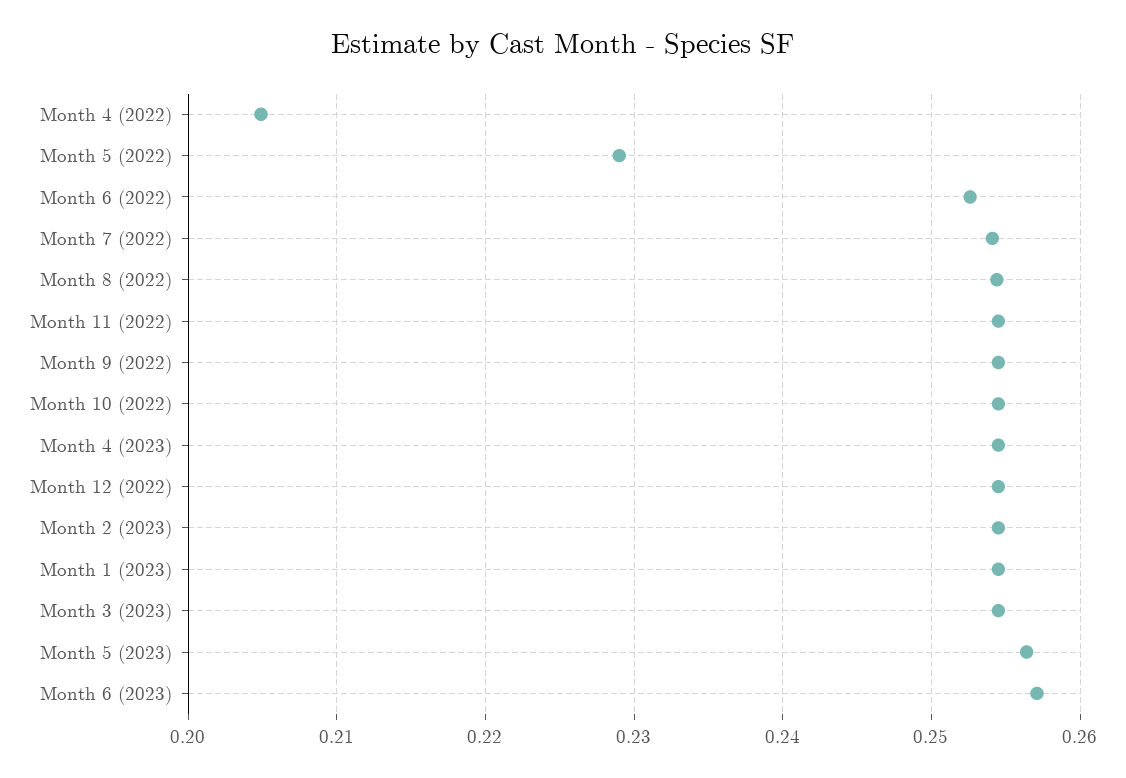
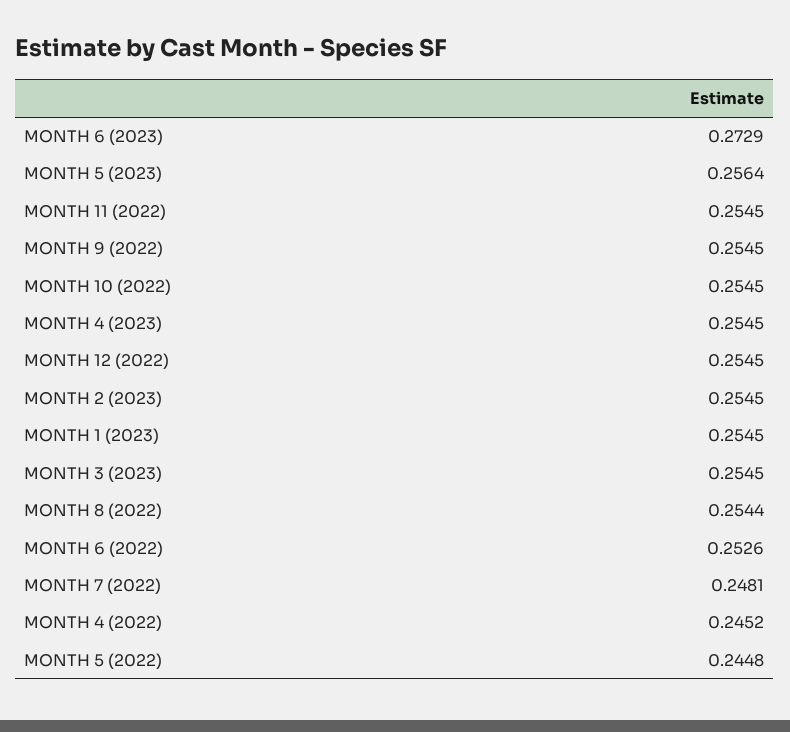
  {
-   "Month 4 (2022)": 0.205,
+   "Month 4 (2022)": 0.2452,
-   "Month 5 (2022)": 0.229,
+   "Month 5 (2022)": 0.2448,
    "Month 6 (2022)": 0.2526,
-   "Month 7 (2022)": 0.254,
+   "Month 7 (2022)": 0.2481,
    "Month 8 (2022)": 0.2544,
    "Month 11 (2022)": 0.2545,
    "Month 9 (2022)": 0.2545,
    "Month 10 (2022)": 0.2545,
    "Month 4 (2023)": 0.2545,
    "Month 12 (2022)": 0.2545,
    "Month 2 (2023)": 0.2545,
    "Month 1 (2023)": 0.2545,
    "Month 3 (2023)": 0.2545,
    "Month 5 (2023)": 0.2564,
-   "Month 6 (2023)": 0.257
+   "Month 6 (2023)": 0.2729
  }

